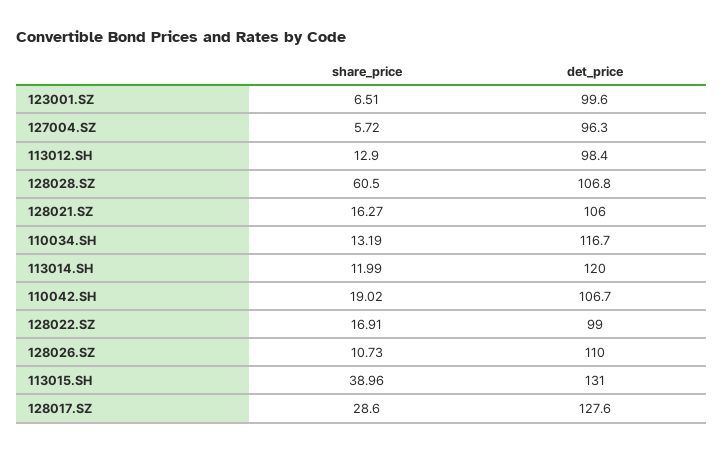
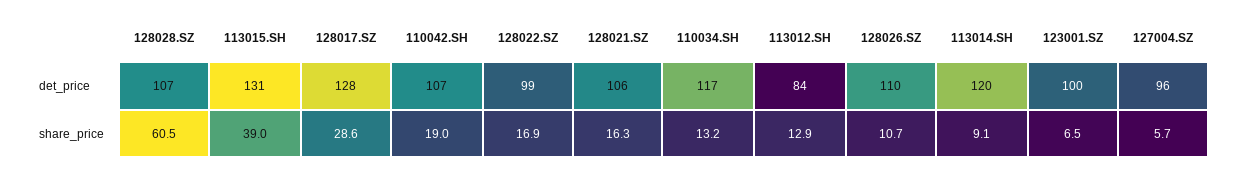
  {
    "share_price": {
      "123001.SZ": 6.51,
      "127004.SZ": 5.72,
      "113012.SH": 12.9,
      "128028.SZ": 60.5,
      "128021.SZ": 16.27,
      "110034.SH": 13.19,
-     "113014.SH": 11.99,
+     "113014.SH": 9.1,
      "110042.SH": 19.02,
      "128022.SZ": 16.91,
      "128026.SZ": 10.73,
      "113015.SH": 38.96,
      "128017.SZ": 28.6
    },
    "det_price": {
      "123001.SZ": 99.6,
      "127004.SZ": 96.3,
-     "113012.SH": 98.4,
+     "113012.SH": 84,
      "128028.SZ": 106.8,
      "128021.SZ": 106,
      "110034.SH": 116.7,
      "113014.SH": 120,
      "110042.SH": 106.7,
      "128022.SZ": 99,
      "128026.SZ": 110,
      "113015.SH": 131,
      "128017.SZ": 127.6
    }
  }

